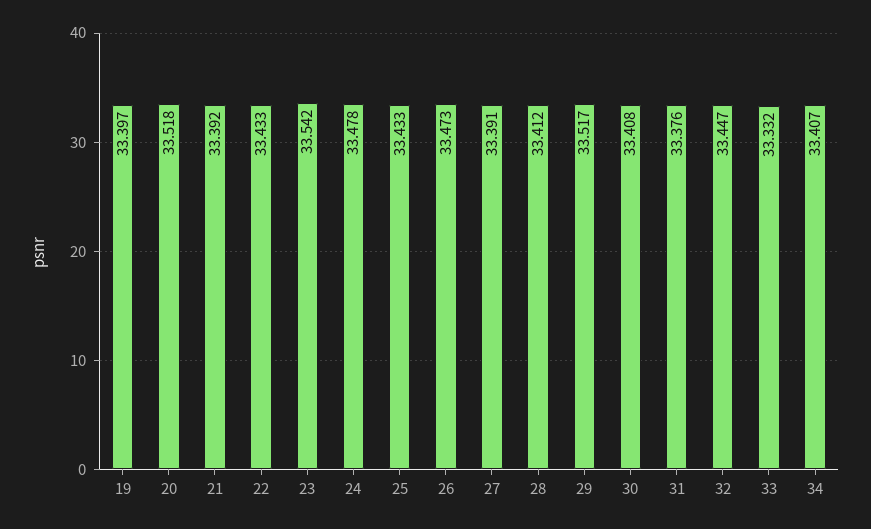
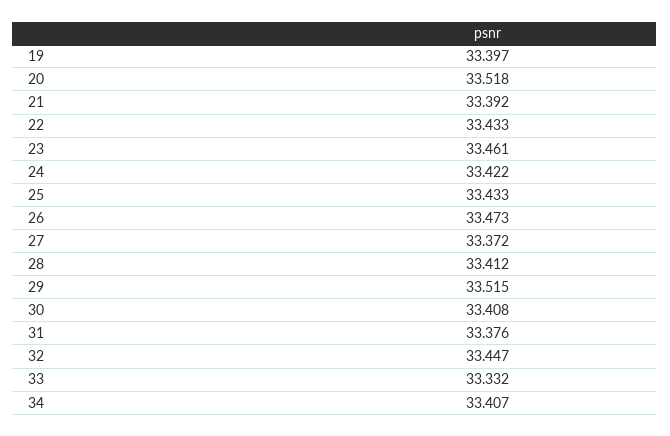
  {
    "19": 33.397,
    "20": 33.518,
    "21": 33.392,
    "22": 33.433,
-   "23": 33.542,
+   "23": 33.461,
-   "24": 33.478,
+   "24": 33.422,
    "25": 33.433,
    "26": 33.473,
-   "27": 33.391,
+   "27": 33.372,
    "28": 33.412,
-   "29": 33.517,
+   "29": 33.515,
    "30": 33.408,
    "31": 33.376,
    "32": 33.447,
    "33": 33.332,
    "34": 33.407
  }

